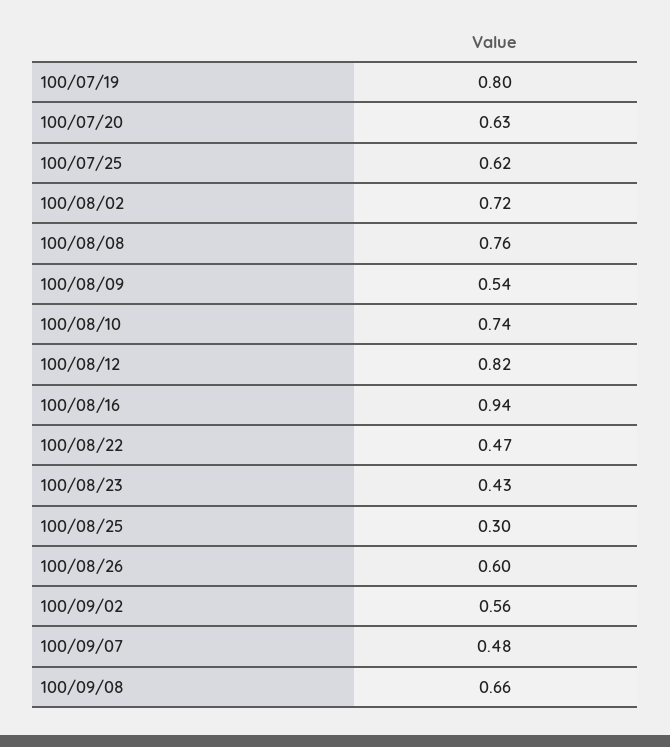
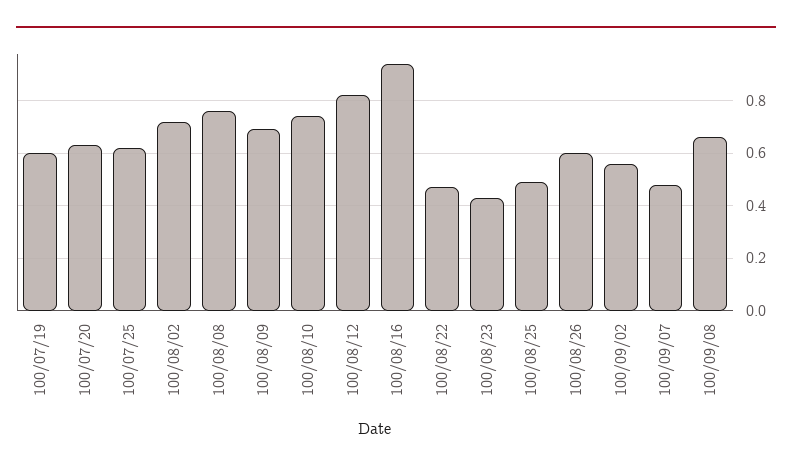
  {
-   "100/07/19": 0.8,
+   "100/07/19": 0.6,
    "100/07/20": 0.63,
    "100/07/25": 0.62,
    "100/08/02": 0.72,
    "100/08/08": 0.76,
-   "100/08/09": 0.54,
+   "100/08/09": 0.7,
    "100/08/10": 0.74,
    "100/08/12": 0.82,
    "100/08/16": 0.94,
    "100/08/22": 0.47,
    "100/08/23": 0.43,
-   "100/08/25": 0.3,
+   "100/08/25": 0.5,
    "100/08/26": 0.6,
    "100/09/02": 0.56,
    "100/09/07": 0.48,
    "100/09/08": 0.66
  }

